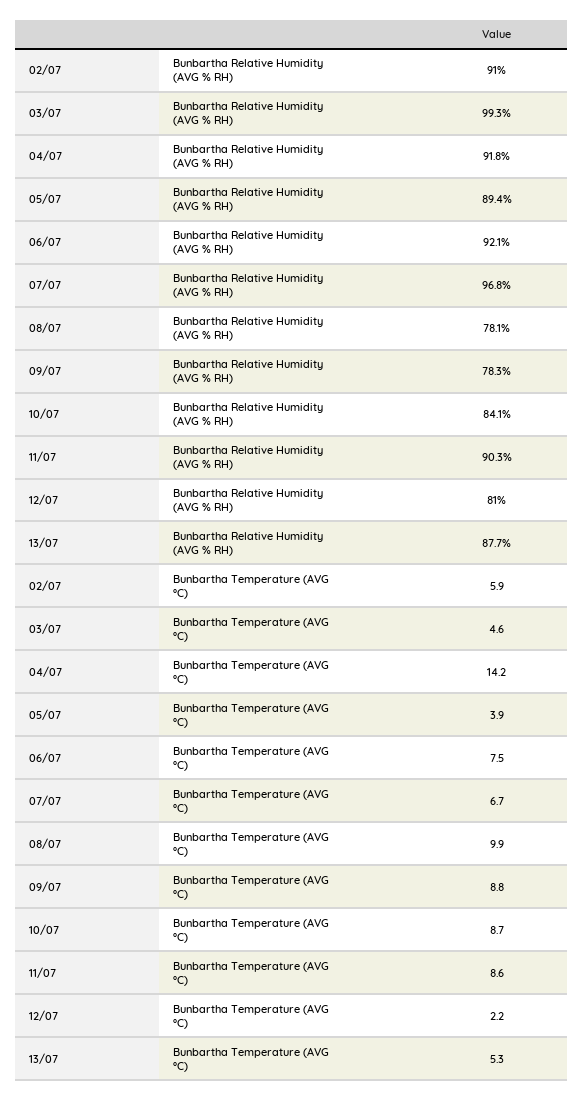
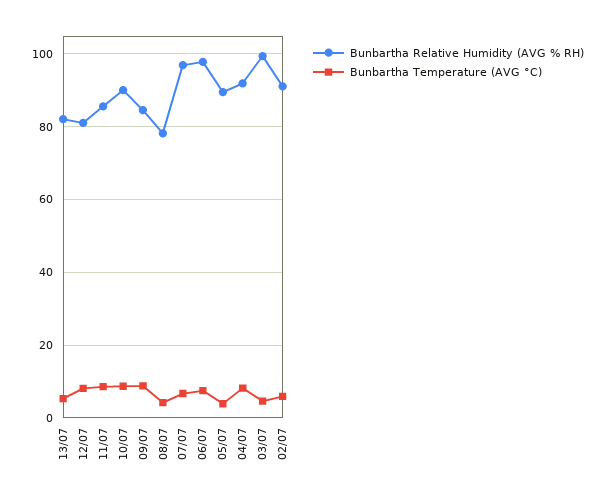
  {
    "Bunbartha Relative Humidity (AVG % RH)": {
      "02/07": 91,
      "03/07": 99.3,
      "04/07": 91.8,
      "05/07": 89.4,
-     "06/07": 92.1,
+     "06/07": 98,
      "07/07": 96.8,
      "08/07": 78.1,
-     "09/07": 78.3,
+     "09/07": 84,
-     "10/07": 84.1,
+     "10/07": 90,
-     "11/07": 90.3,
+     "11/07": 86,
      "12/07": 81,
-     "13/07": 87.7
+     "13/07": 82
    },
    "Bunbartha Temperature (AVG °C)": {
      "02/07": 5.9,
      "03/07": 4.6,
-     "04/07": 14.2,
+     "04/07": 8,
      "05/07": 3.9,
      "06/07": 7.5,
      "07/07": 6.7,
-     "08/07": 9.9,
+     "08/07": 4,
      "09/07": 8.8,
      "10/07": 8.7,
      "11/07": 8.6,
-     "12/07": 2.2,
+     "12/07": 8,
      "13/07": 5.3
    }
  }

